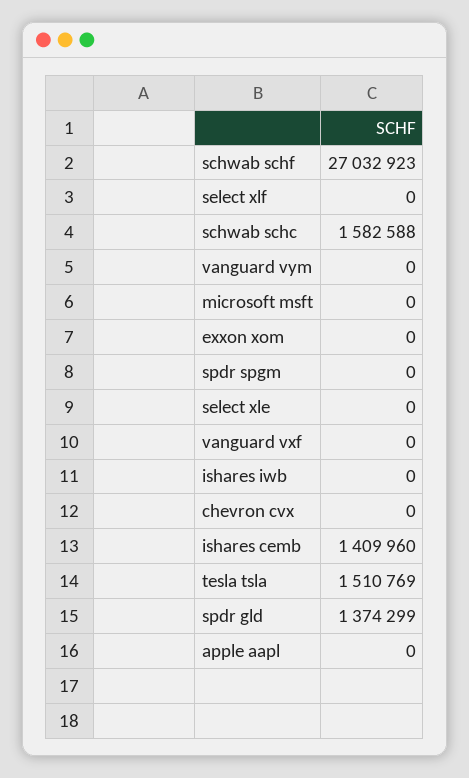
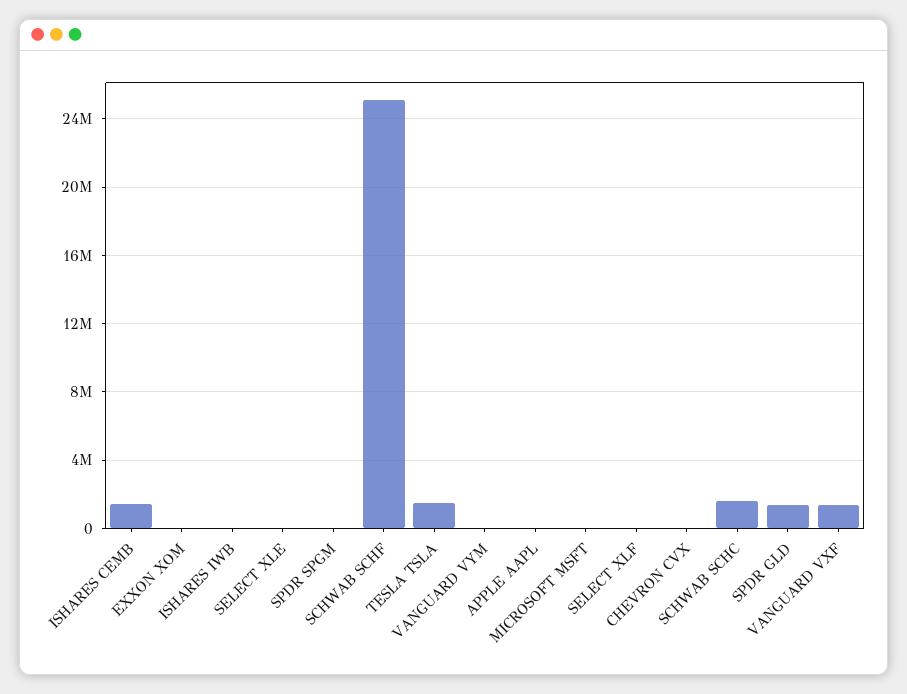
  {
-   "schwab schf": 27032923,
+   "schwab schf": 25000000,
    "select xlf": 0,
    "schwab schc": 1582588,
    "vanguard vym": 0,
    "microsoft msft": 0,
    "exxon xom": 0,
    "spdr spgm": 0,
    "select xle": 0,
-   "vanguard vxf": 0,
+   "vanguard vxf": 1500000,
    "ishares iwb": 0,
    "chevron cvx": 0,
    "ishares cemb": 1409960,
    "tesla tsla": 1510769,
    "spdr gld": 1374299,
    "apple aapl": 0
  }

